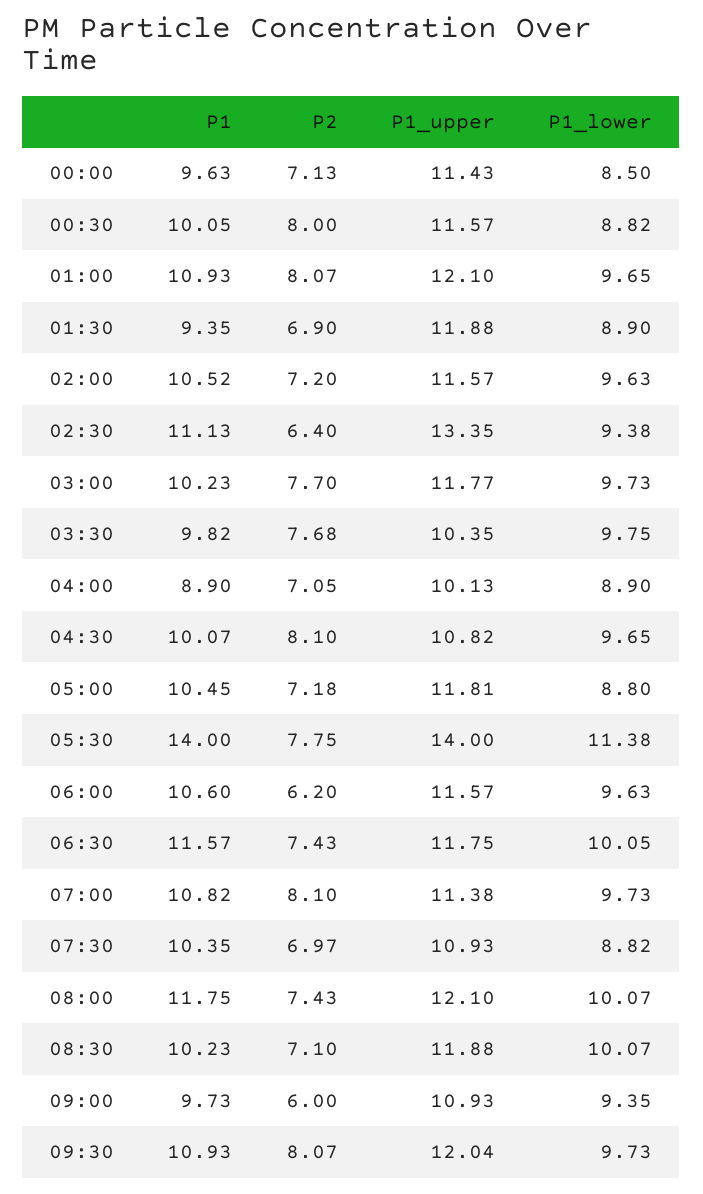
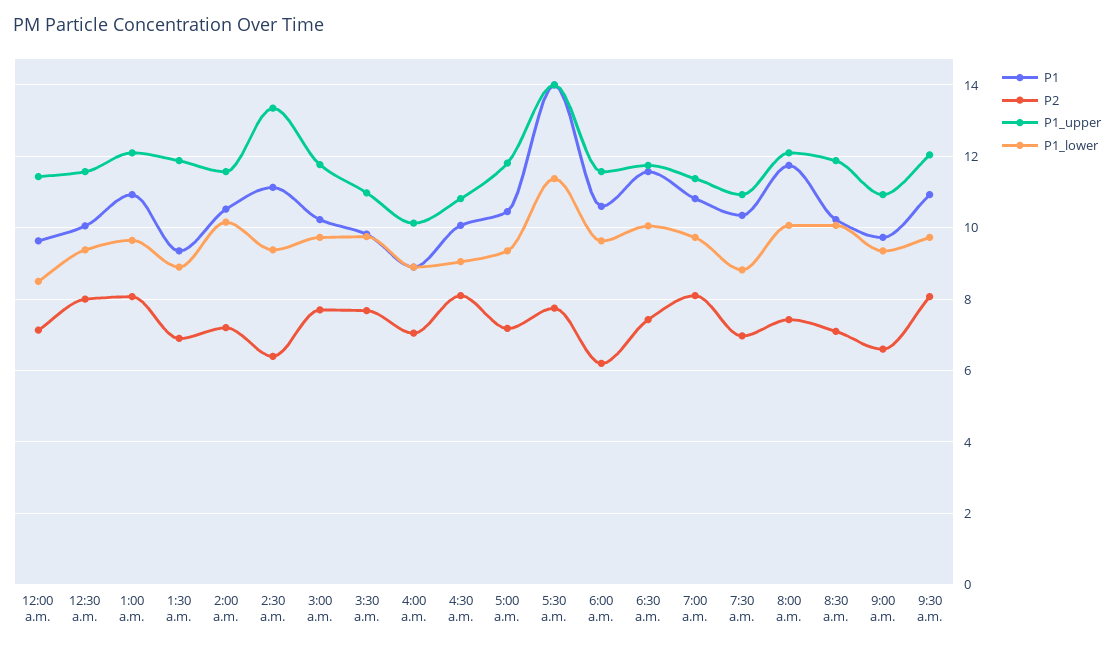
  {
    "P1": {
      "00:00": 9.63,
      "00:30": 10.05,
      "01:00": 10.93,
      "01:30": 9.35,
      "02:00": 10.52,
      "02:30": 11.13,
      "03:00": 10.23,
      "03:30": 9.82,
      "04:00": 8.9,
      "04:30": 10.07,
      "05:00": 10.45,
      "05:30": 14,
      "06:00": 10.6,
      "06:30": 11.57,
      "07:00": 10.82,
      "07:30": 10.35,
      "08:00": 11.75,
      "08:30": 10.23,
      "09:00": 9.73,
      "09:30": 10.93
    },
    "P2": {
      "00:00": 7.13,
      "00:30": 8,
      "01:00": 8.07,
      "01:30": 6.9,
      "02:00": 7.2,
      "02:30": 6.4,
      "03:00": 7.7,
      "03:30": 7.68,
      "04:00": 7.05,
      "04:30": 8.1,
      "05:00": 7.18,
      "05:30": 7.75,
      "06:00": 6.2,
      "06:30": 7.43,
      "07:00": 8.1,
      "07:30": 6.97,
      "08:00": 7.43,
      "08:30": 7.1,
-     "09:00": 6,
+     "09:00": 6.6,
      "09:30": 8.07
    },
    "P1_upper": {
      "00:00": 11.43,
      "00:30": 11.57,
      "01:00": 12.1,
      "01:30": 11.88,
      "02:00": 11.57,
      "02:30": 13.35,
      "03:00": 11.77,
-     "03:30": 10.35,
+     "03:30": 11,
      "04:00": 10.13,
      "04:30": 10.82,
      "05:00": 11.81,
      "05:30": 14,
      "06:00": 11.57,
      "06:30": 11.75,
      "07:00": 11.38,
      "07:30": 10.93,
      "08:00": 12.1,
      "08:30": 11.88,
      "09:00": 10.93,
      "09:30": 12.04
    },
    "P1_lower": {
      "00:00": 8.5,
-     "00:30": 8.82,
+     "00:30": 9.4,
      "01:00": 9.65,
      "01:30": 8.9,
-     "02:00": 9.63,
+     "02:00": 10.2,
      "02:30": 9.38,
      "03:00": 9.73,
      "03:30": 9.75,
      "04:00": 8.9,
-     "04:30": 9.65,
+     "04:30": 9,
-     "05:00": 8.8,
+     "05:00": 9.4,
      "05:30": 11.38,
      "06:00": 9.63,
      "06:30": 10.05,
      "07:00": 9.73,
      "07:30": 8.82,
      "08:00": 10.07,
      "08:30": 10.07,
      "09:00": 9.35,
      "09:30": 9.73
    }
  }

